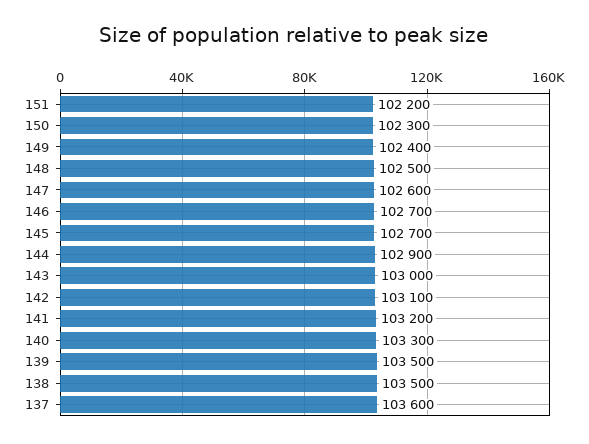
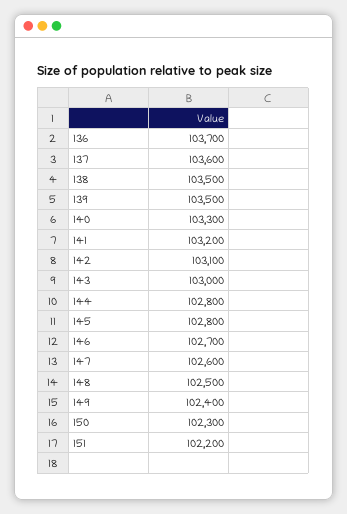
  {
    "151": 102200,
    "150": 102300,
    "149": 102400,
    "148": 102500,
    "147": 102600,
    "146": 102700,
-   "145": 102700,
+   "145": 102800,
-   "144": 102900,
+   "144": 102800,
    "143": 103000,
    "142": 103100,
    "141": 103200,
    "140": 103300,
    "139": 103500,
    "138": 103500,
-   "137": 103600
+   "137": 103600,
+   "136": 103700
  }

